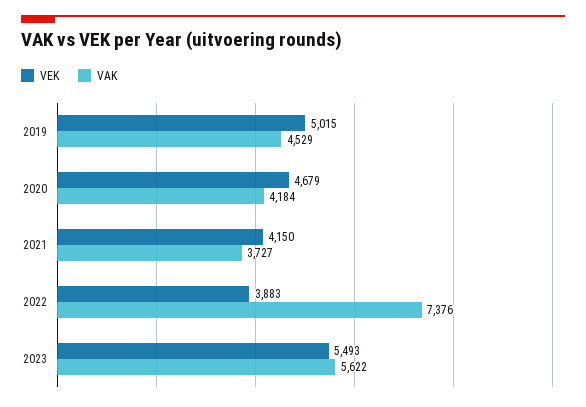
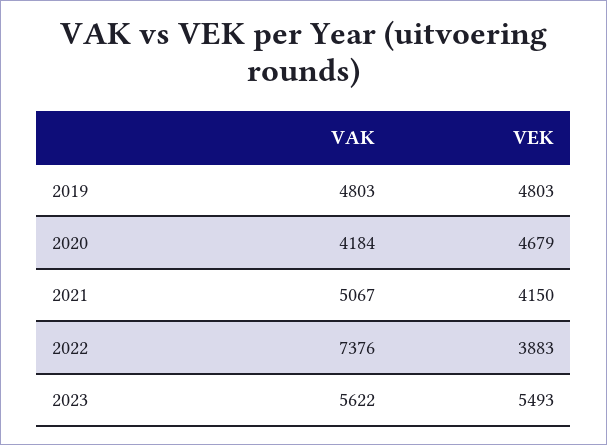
  {
    "VEK": {
-     "2019": 5015,
+     "2019": 4803,
      "2020": 4679,
      "2021": 4150,
      "2022": 3883,
      "2023": 5493
    },
    "VAK": {
-     "2019": 4529,
+     "2019": 4803,
      "2020": 4184,
-     "2021": 3727,
+     "2021": 5067,
      "2022": 7376,
      "2023": 5622
    }
  }

